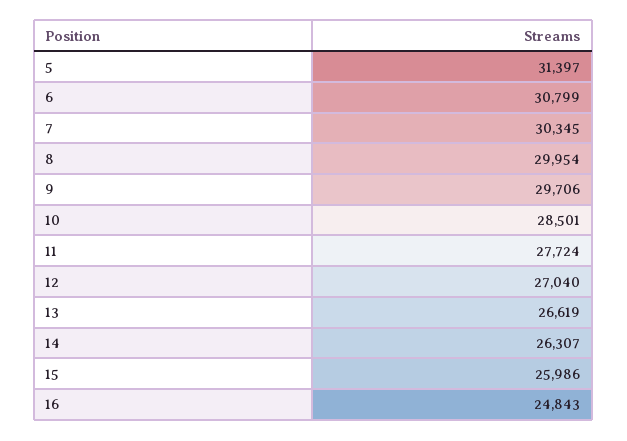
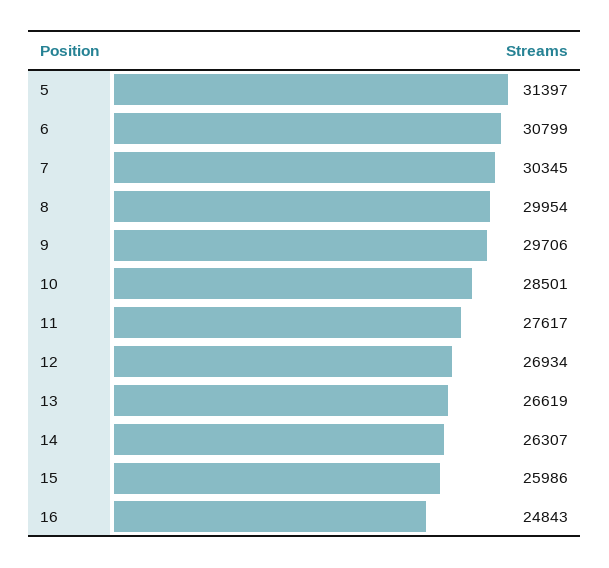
  {
    "5": 31397,
    "6": 30799,
    "7": 30345,
    "8": 29954,
    "9": 29706,
    "10": 28501,
-   "11": 27724,
+   "11": 27617,
-   "12": 27040,
+   "12": 26934,
    "13": 26619,
    "14": 26307,
    "15": 25986,
    "16": 24843
  }

